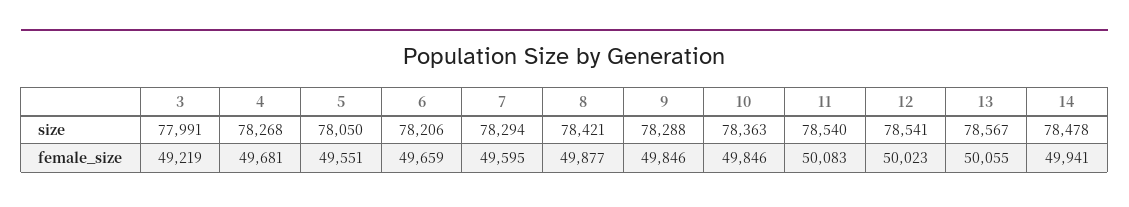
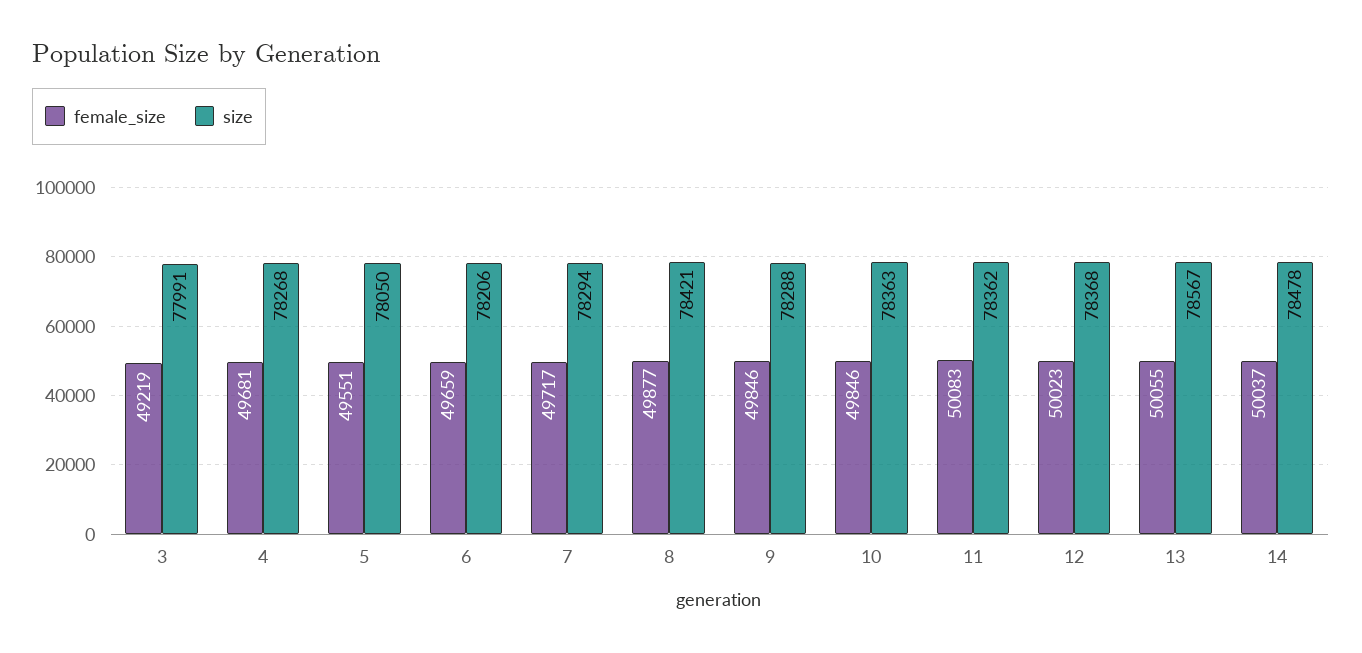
  {
    "size": {
      "3": 77991,
      "4": 78268,
      "5": 78050,
      "6": 78206,
      "7": 78294,
      "8": 78421,
      "9": 78288,
      "10": 78363,
-     "11": 78540,
+     "11": 78362,
-     "12": 78541,
+     "12": 78368,
      "13": 78567,
      "14": 78478
    },
    "female_size": {
      "3": 49219,
      "4": 49681,
      "5": 49551,
      "6": 49659,
-     "7": 49595,
+     "7": 49717,
      "8": 49877,
      "9": 49846,
      "10": 49846,
      "11": 50083,
      "12": 50023,
      "13": 50055,
-     "14": 49941
+     "14": 50037
    }
  }

